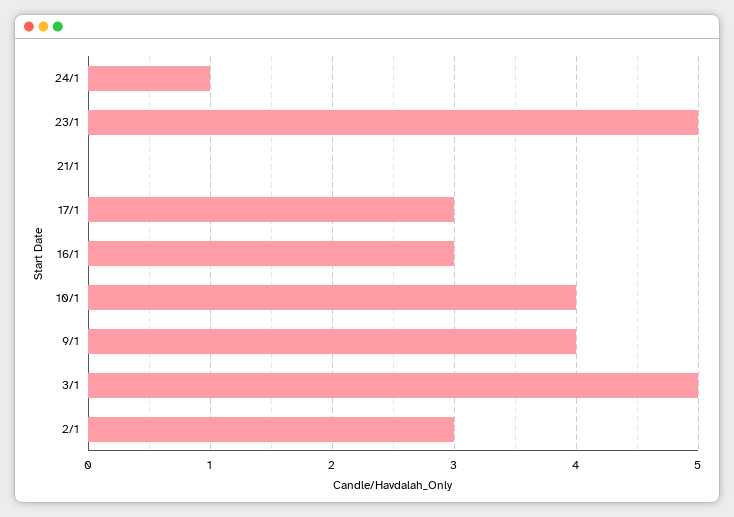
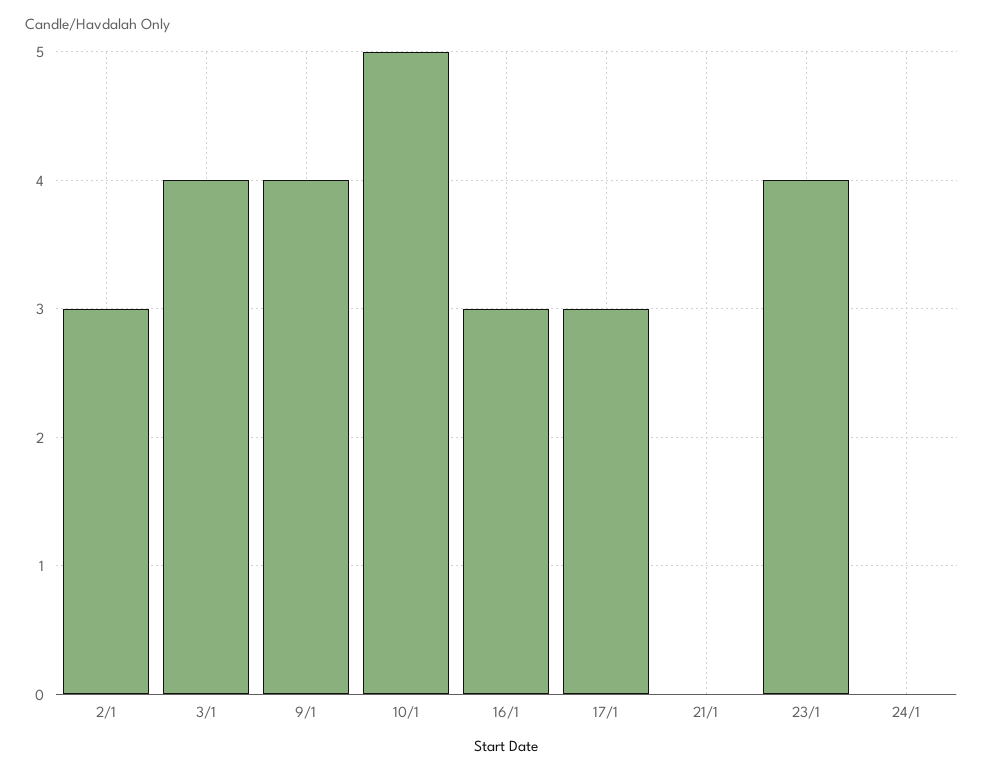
  {
-   "24/1": 1,
+   "24/1": 0,
-   "23/1": 5,
+   "23/1": 4,
    "21/1": 0,
    "17/1": 3,
    "16/1": 3,
-   "10/1": 4,
+   "10/1": 5,
    "9/1": 4,
-   "3/1": 5,
+   "3/1": 4,
    "2/1": 3
  }

